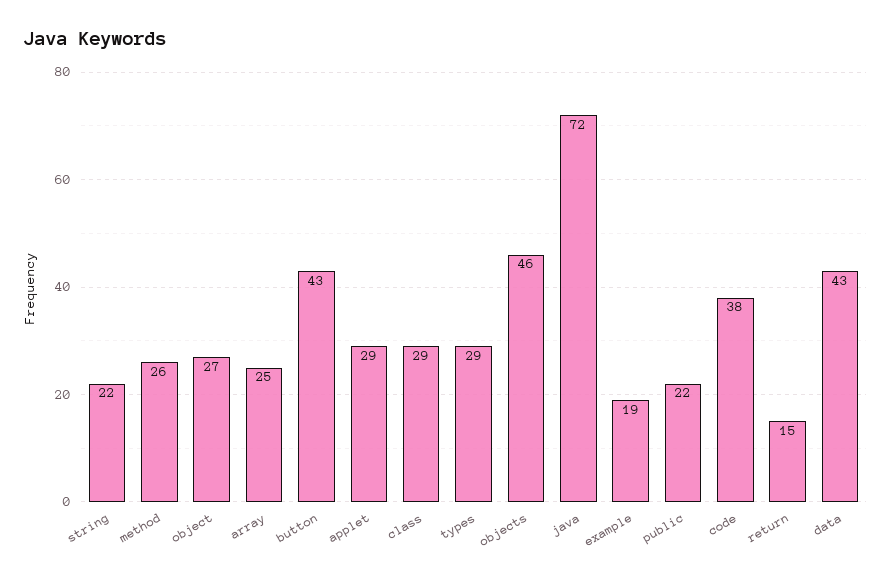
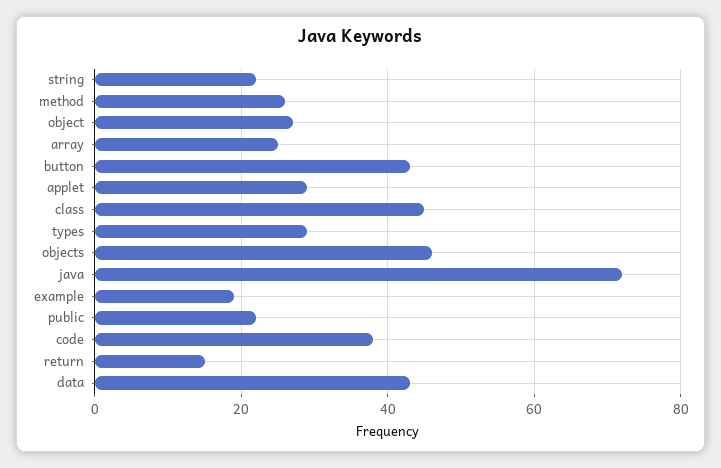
  {
    "string": 22,
    "method": 26,
    "object": 27,
    "array": 25,
    "button": 43,
    "applet": 29,
-   "class": 29,
+   "class": 45,
    "types": 29,
    "objects": 46,
    "java": 72,
    "example": 19,
    "public": 22,
    "code": 38,
    "return": 15,
    "data": 43
  }

